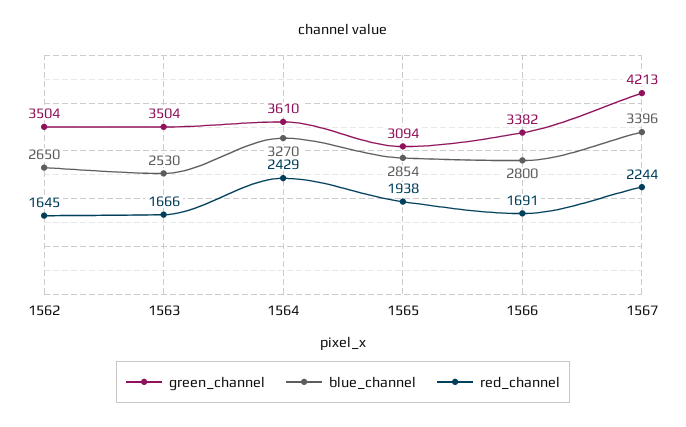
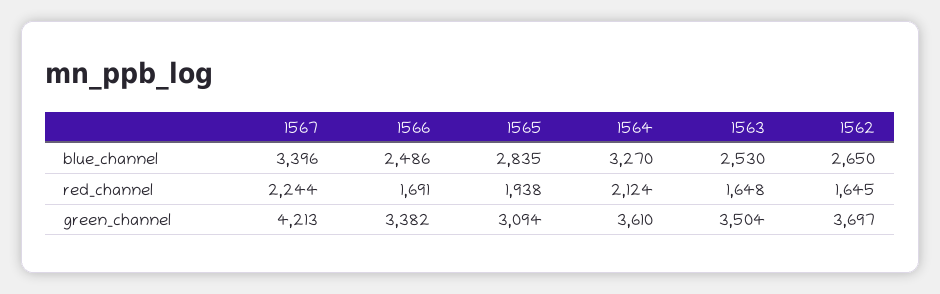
  {
    "green_channel": {
-     "1562": 3504,
+     "1562": 3697,
      "1563": 3504,
      "1564": 3610,
      "1565": 3094,
      "1566": 3382,
      "1567": 4213
    },
    "blue_channel": {
      "1562": 2650,
      "1563": 2530,
      "1564": 3270,
-     "1565": 2854,
+     "1565": 2835,
-     "1566": 2800,
+     "1566": 2486,
      "1567": 3396
    },
    "red_channel": {
      "1562": 1645,
-     "1563": 1666,
+     "1563": 1648,
-     "1564": 2429,
+     "1564": 2124,
      "1565": 1938,
      "1566": 1691,
      "1567": 2244
    }
  }

